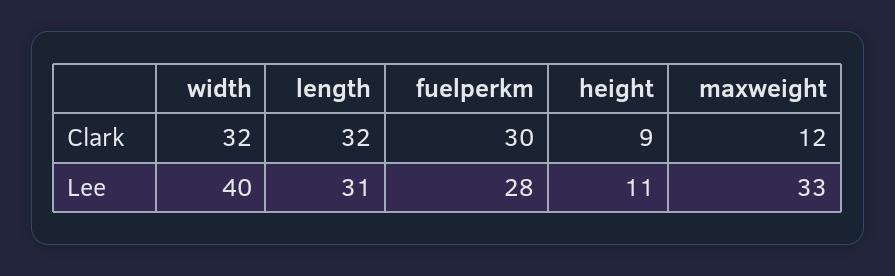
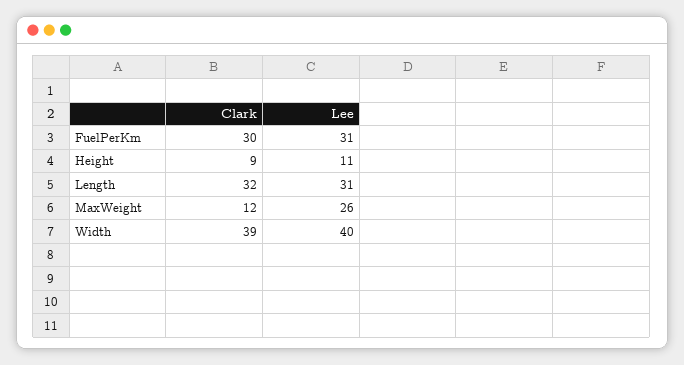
  {
    "width": {
-     "Clark": 32,
+     "Clark": 39,
      "Lee": 40
    },
    "length": {
      "Clark": 32,
      "Lee": 31
    },
    "fuelperkm": {
      "Clark": 30,
-     "Lee": 28
+     "Lee": 31
    },
    "height": {
      "Clark": 9,
      "Lee": 11
    },
    "maxweight": {
      "Clark": 12,
-     "Lee": 33
+     "Lee": 26
    }
  }

